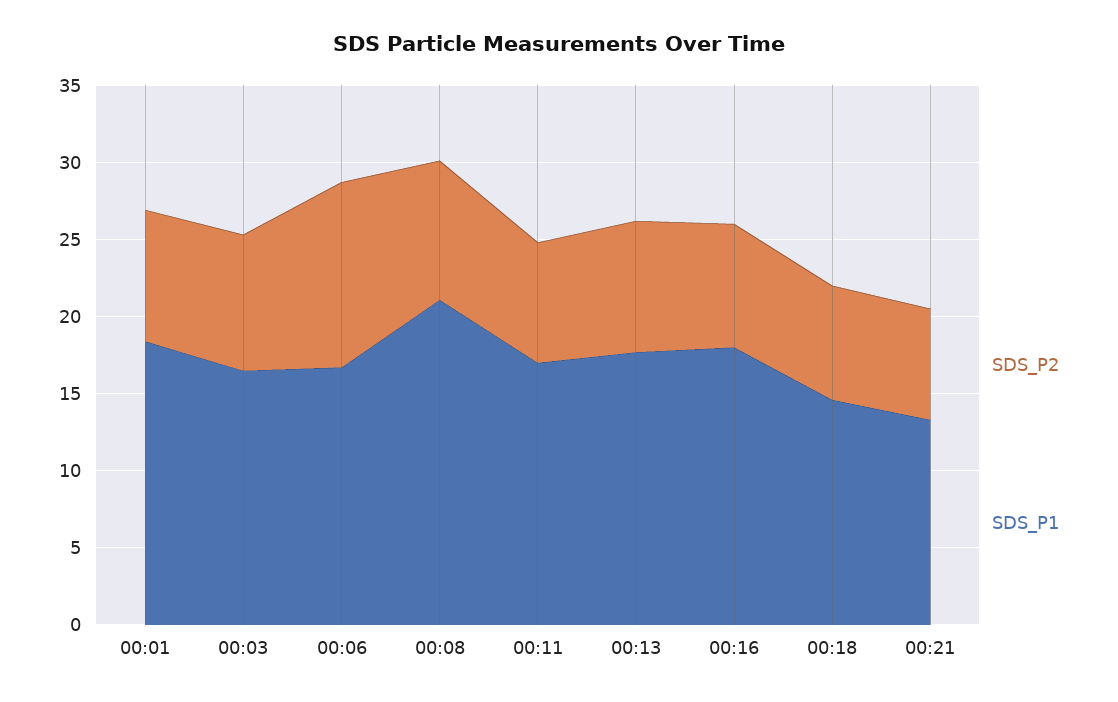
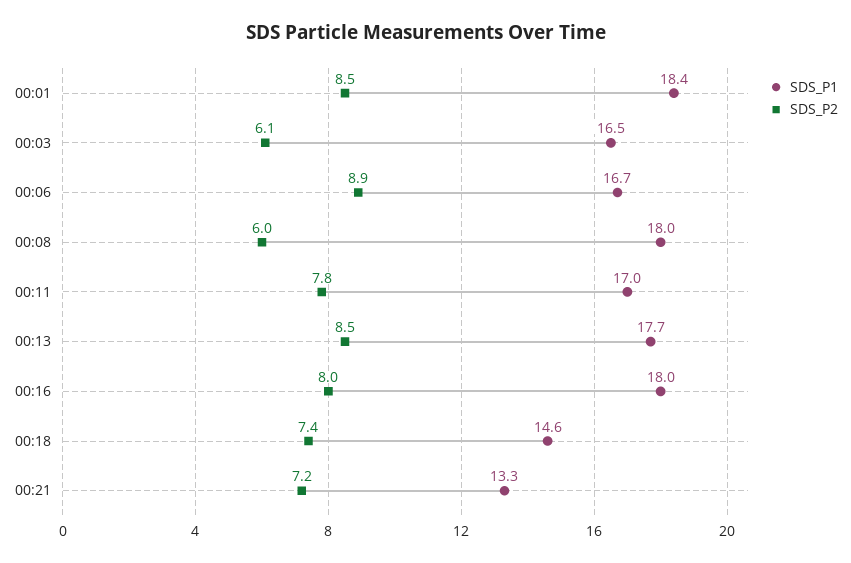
  {
    "SDS_P2": {
      "00:01": 8.5,
-     "00:03": 9,
+     "00:03": 6.1,
-     "00:06": 12,
+     "00:06": 8.9,
-     "00:08": 9,
+     "00:08": 6,
      "00:11": 7.8,
      "00:13": 8.5,
      "00:16": 8,
      "00:18": 7.4,
      "00:21": 7.2
    },
    "SDS_P1": {
      "00:01": 18.4,
      "00:03": 16.5,
      "00:06": 16.7,
-     "00:08": 21,
+     "00:08": 18,
      "00:11": 17,
      "00:13": 17.7,
      "00:16": 18,
      "00:18": 14.6,
      "00:21": 13.3
    }
  }

